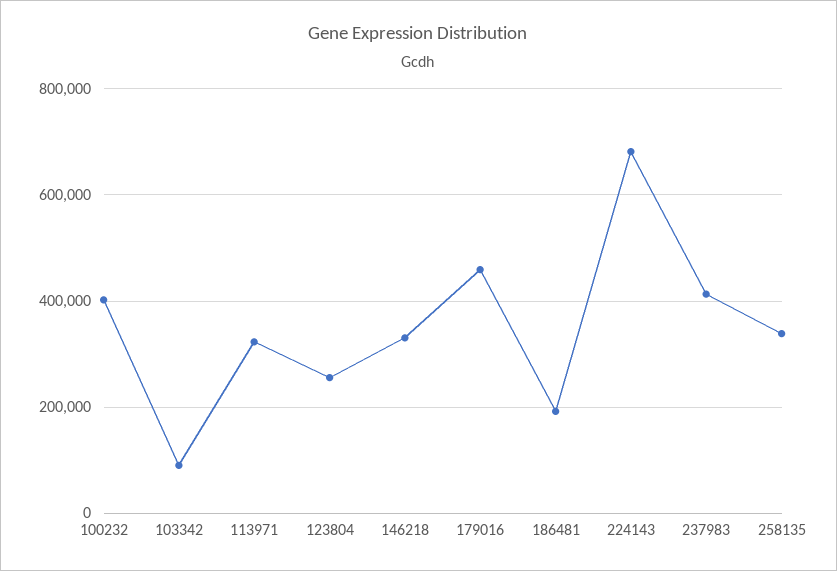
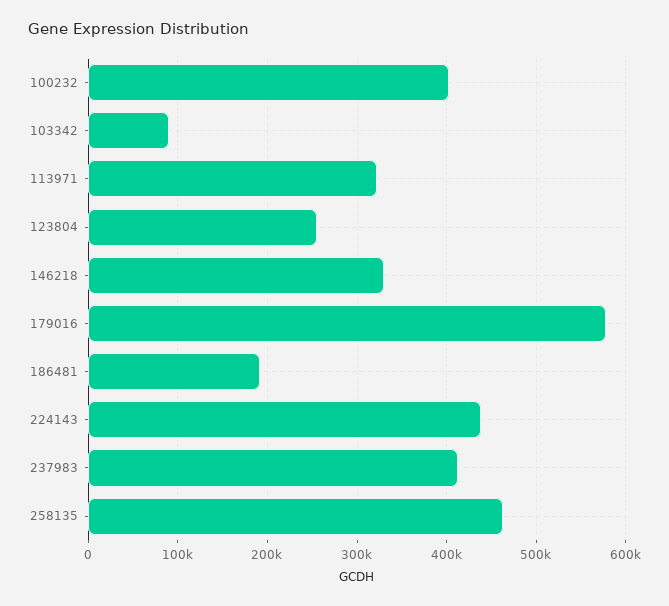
  {
    "100232": 400000,
    "103342": 90000,
    "113971": 320000,
    "123804": 260000,
    "146218": 330000,
-   "179016": 460000,
+   "179016": 580000,
    "186481": 190000,
-   "224143": 680000,
+   "224143": 440000,
    "237983": 410000,
-   "258135": 340000
+   "258135": 460000
  }

